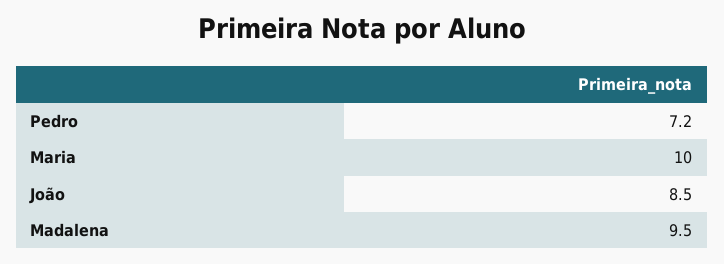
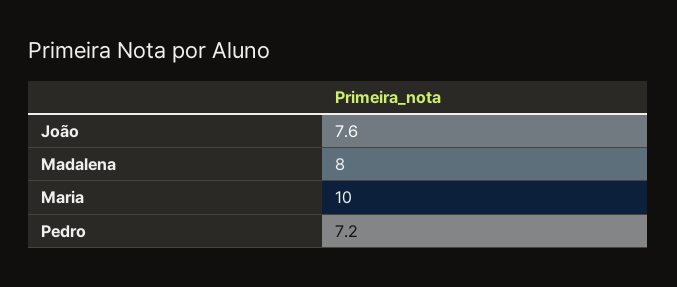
  {
    "Pedro": 7.2,
    "Maria": 10,
-   "João": 8.5,
+   "João": 7.6,
-   "Madalena": 9.5
+   "Madalena": 8
  }

